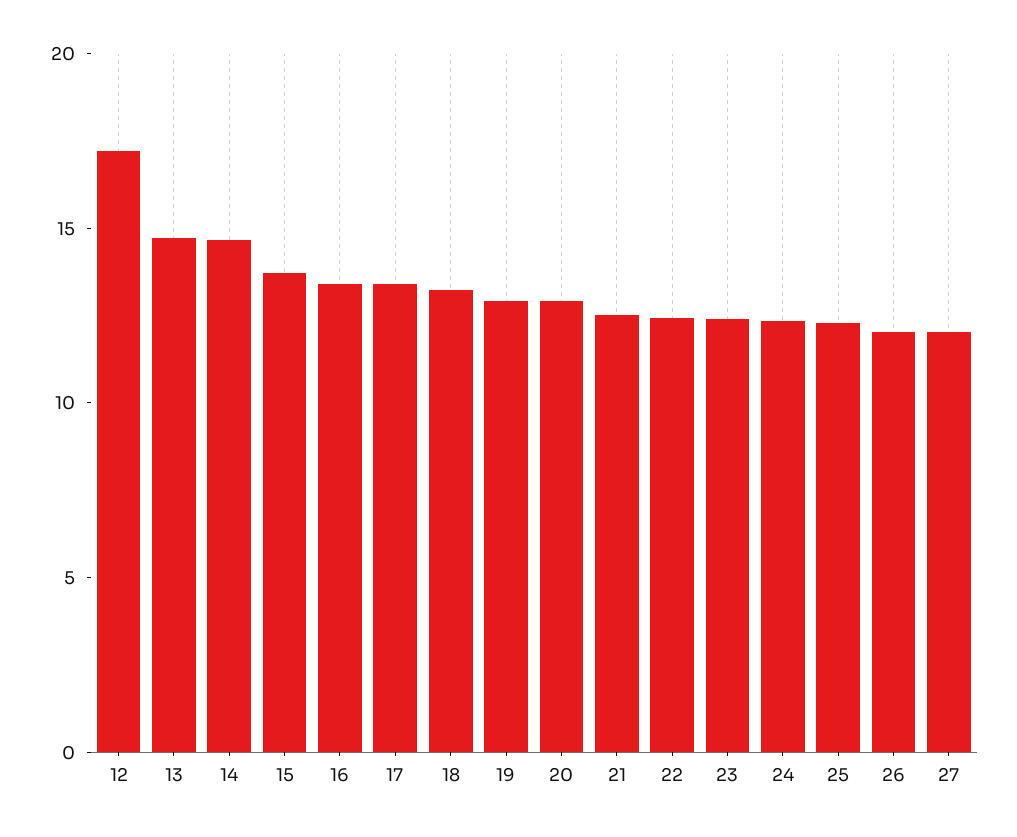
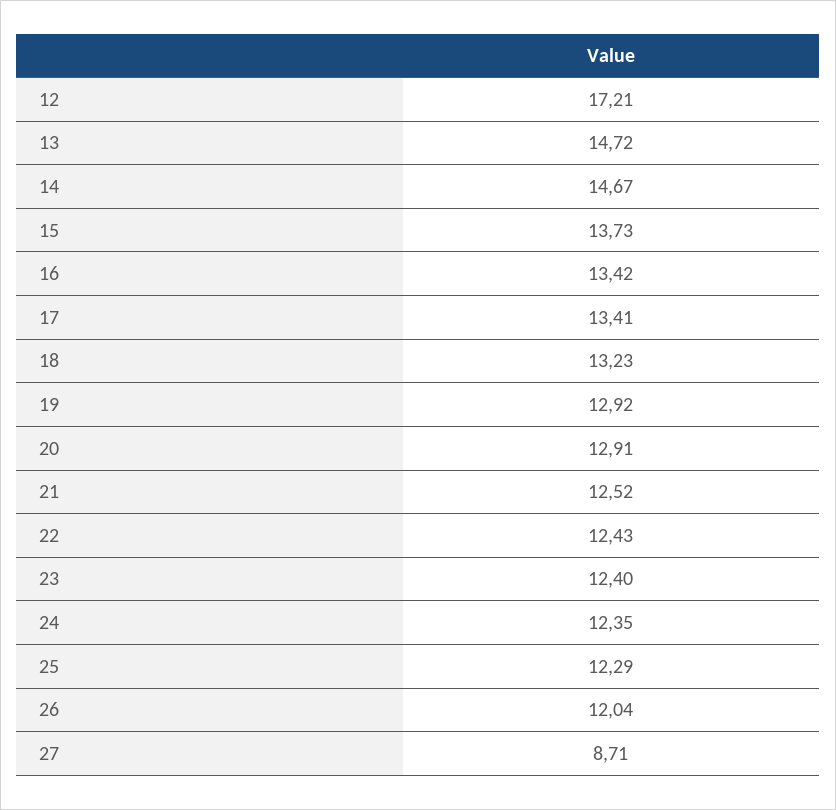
  {
    "12": 17.21,
    "13": 14.72,
    "14": 14.67,
    "15": 13.73,
    "16": 13.42,
    "17": 13.41,
    "18": 13.23,
    "19": 12.92,
    "20": 12.91,
    "21": 12.52,
    "22": 12.43,
    "23": 12.4,
    "24": 12.35,
    "25": 12.29,
    "26": 12.04,
-   "27": 12
+   "27": 8.71
  }

